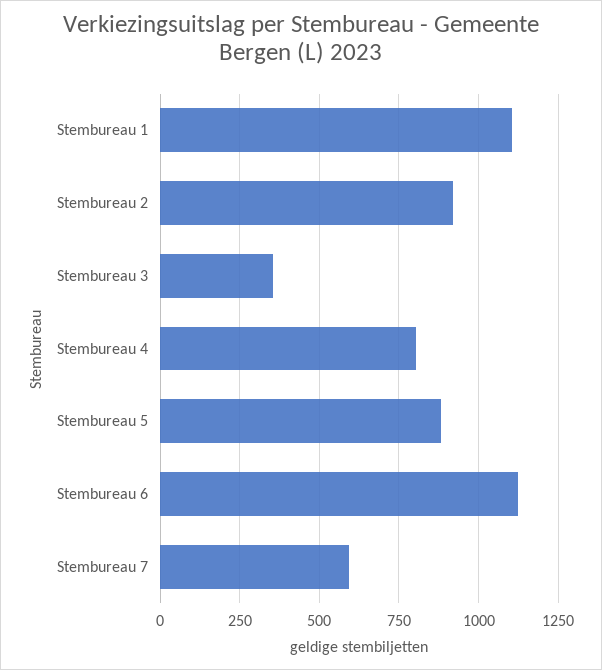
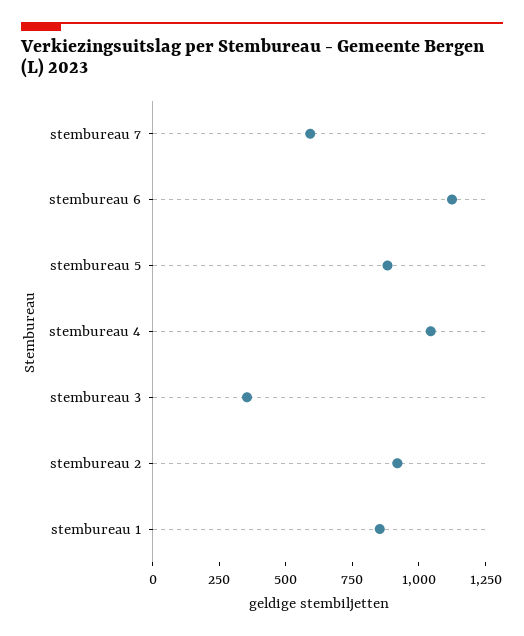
  {
-   "Stembureau 1": 1100,
+   "Stembureau 1": 850,
    "Stembureau 2": 925,
    "Stembureau 3": 350,
-   "Stembureau 4": 800,
+   "Stembureau 4": 1050,
    "Stembureau 5": 875,
    "Stembureau 6": 1125,
    "Stembureau 7": 600
  }

